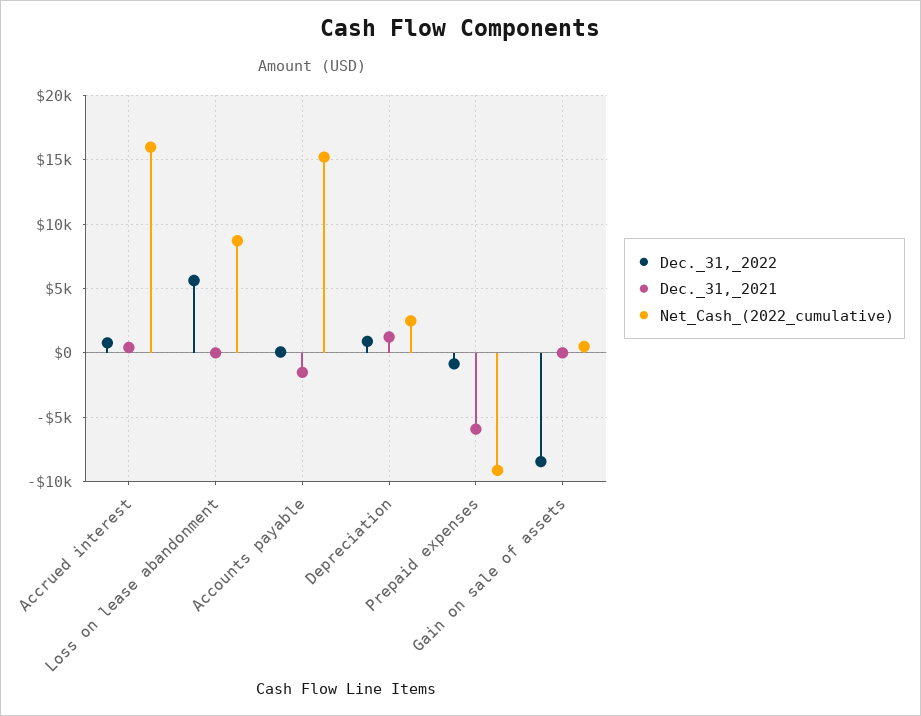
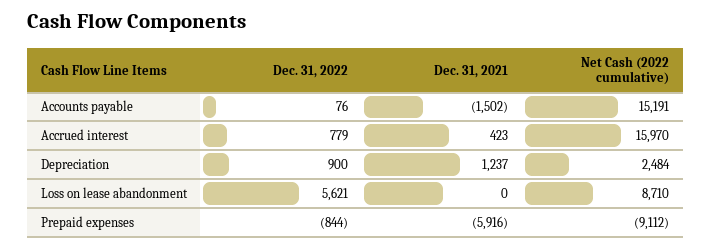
  {
    "Dec._31,_2022": {
      "Accrued interest": 779,
      "Loss on lease abandonment": 5621,
      "Accounts payable": 76,
      "Depreciation": 900,
-     "Prepaid expenses": -844,
+     "Prepaid expenses": -844
-     "Gain on sale of assets": -8500
    },
    "Dec._31,_2021": {
      "Accrued interest": 423,
      "Loss on lease abandonment": 0,
      "Accounts payable": -1502,
      "Depreciation": 1237,
-     "Prepaid expenses": -5916,
+     "Prepaid expenses": -5916
-     "Gain on sale of assets": 0
    },
    "Net_Cash_(2022_cumulative)": {
      "Accrued interest": 15970,
      "Loss on lease abandonment": 8710,
      "Accounts payable": 15191,
      "Depreciation": 2484,
-     "Prepaid expenses": -9112,
+     "Prepaid expenses": -9112
-     "Gain on sale of assets": 500
    }
  }

